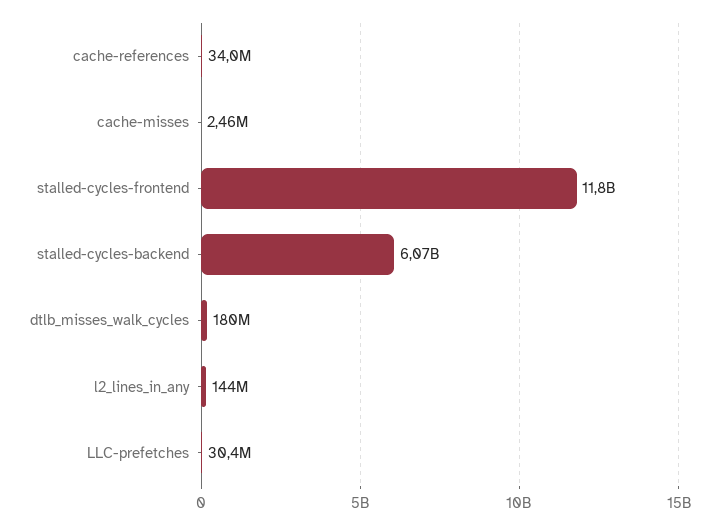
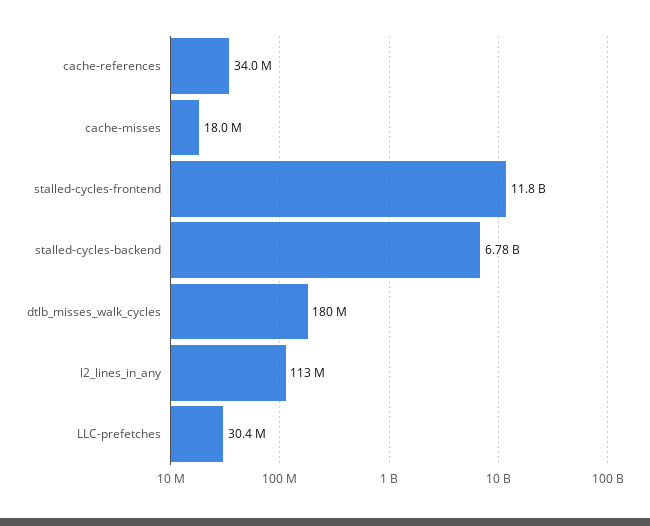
  {
    "cache-references": 34000000,
-   "cache-misses": 2460000,
+   "cache-misses": 18000000,
    "stalled-cycles-frontend": 11800000000,
-   "stalled-cycles-backend": 6070000000,
+   "stalled-cycles-backend": 6780000000,
    "dtlb_misses_walk_cycles": 180000000,
-   "l2_lines_in_any": 144000000,
+   "l2_lines_in_any": 113000000,
    "LLC-prefetches": 30400000
  }

